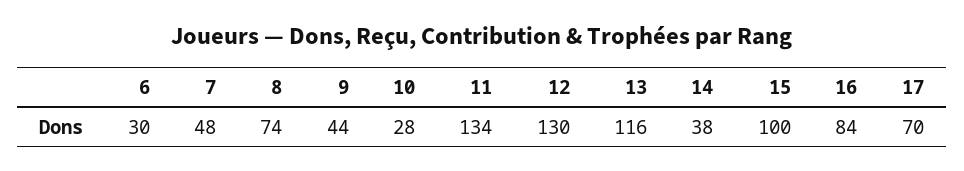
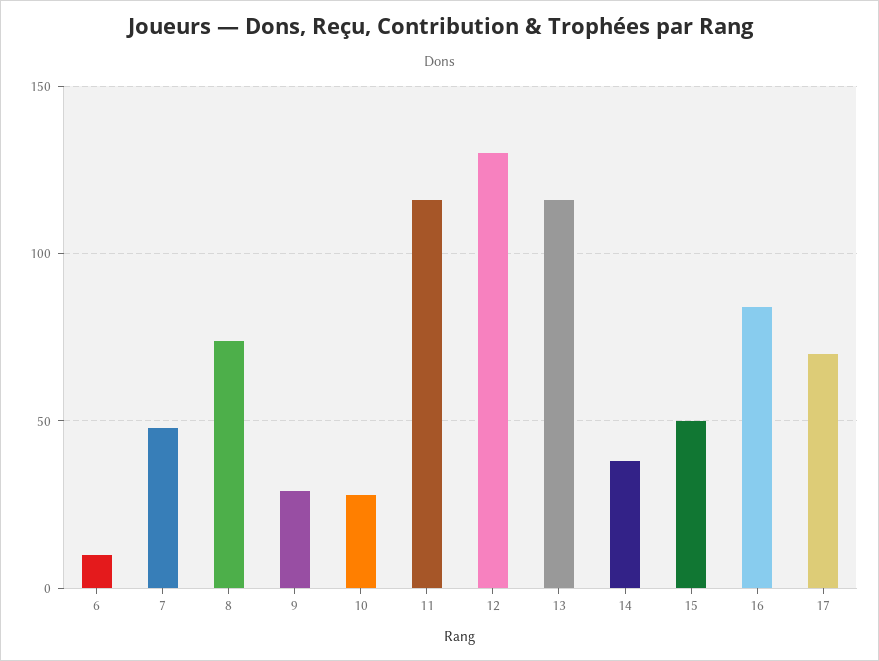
  {
-   "6": 30,
+   "6": 10,
    "7": 48,
    "8": 74,
-   "9": 44,
+   "9": 30,
    "10": 28,
-   "11": 134,
+   "11": 115,
    "12": 130,
    "13": 116,
    "14": 38,
-   "15": 100,
+   "15": 50,
    "16": 84,
    "17": 70
  }

